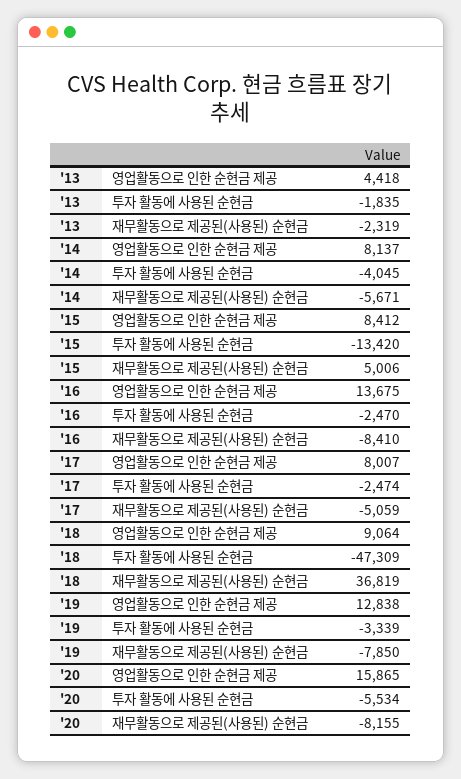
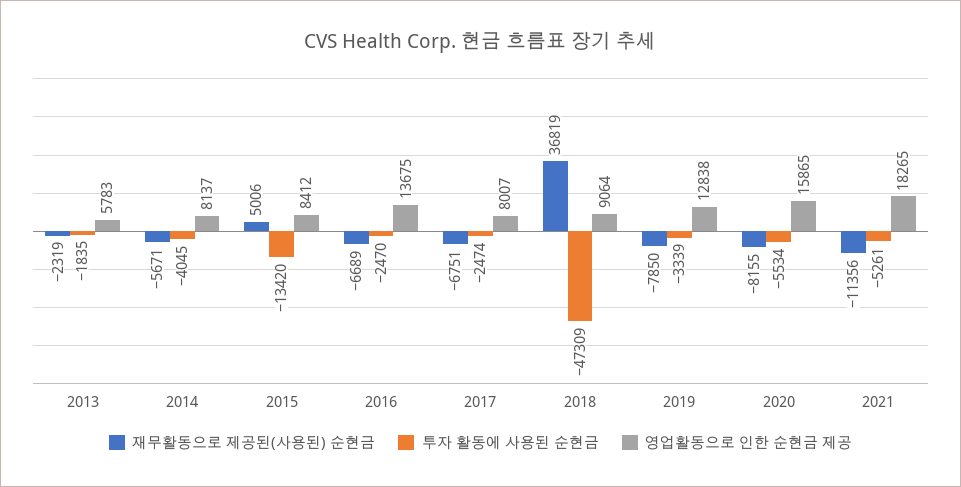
  {
    "영업활동으로 인한 순현금 제공": {
-     "'13": 4418,
+     "'13": 5783,
      "'14": 8137,
      "'15": 8412,
      "'16": 13675,
      "'17": 8007,
      "'18": 9064,
      "'19": 12838,
-     "'20": 15865
+     "'20": 15865,
+     "2021": 18265
    },
    "투자 활동에 사용된 순현금": {
      "'13": -1835,
      "'14": -4045,
      "'15": -13420,
      "'16": -2470,
      "'17": -2474,
      "'18": -47309,
      "'19": -3339,
-     "'20": -5534
+     "'20": -5534,
+     "2021": -5261
    },
    "재무활동으로 제공된(사용된) 순현금": {
      "'13": -2319,
      "'14": -5671,
      "'15": 5006,
-     "'16": -8410,
+     "'16": -6689,
-     "'17": -5059,
+     "'17": -6751,
      "'18": 36819,
      "'19": -7850,
-     "'20": -8155
+     "'20": -8155,
+     "2021": -11356
    }
  }

